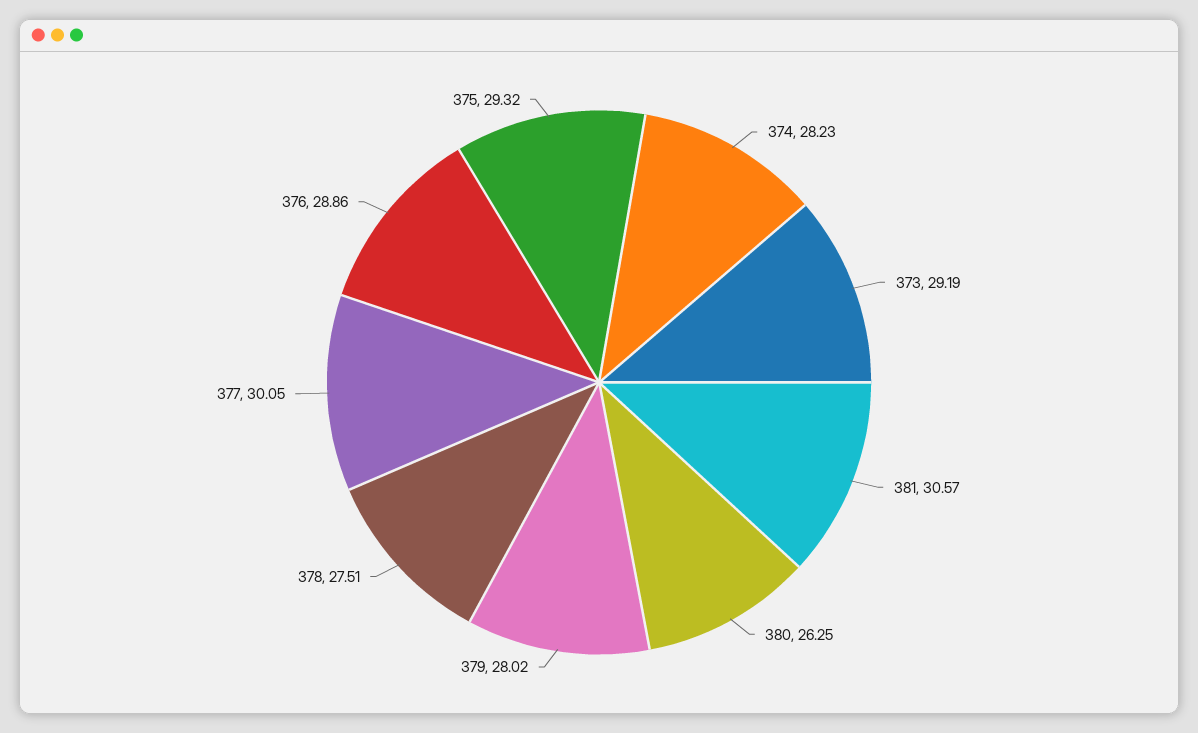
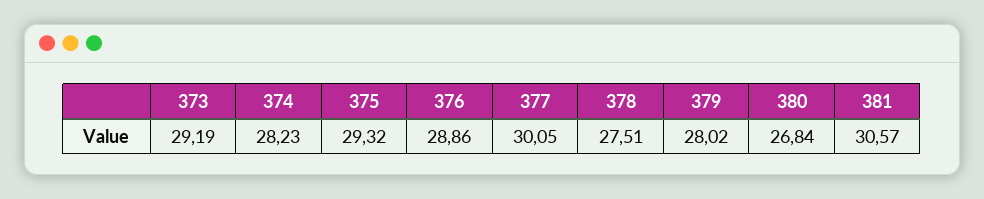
  {
    "374": 28.23,
    "373": 29.19,
    "381": 30.57,
-   "380": 26.25,
+   "380": 26.84,
    "379": 28.02,
    "378": 27.51,
    "377": 30.05,
    "376": 28.86,
    "375": 29.32
  }

